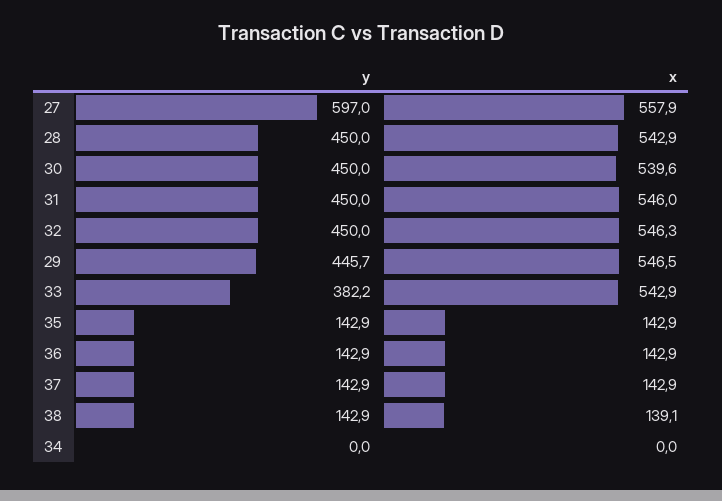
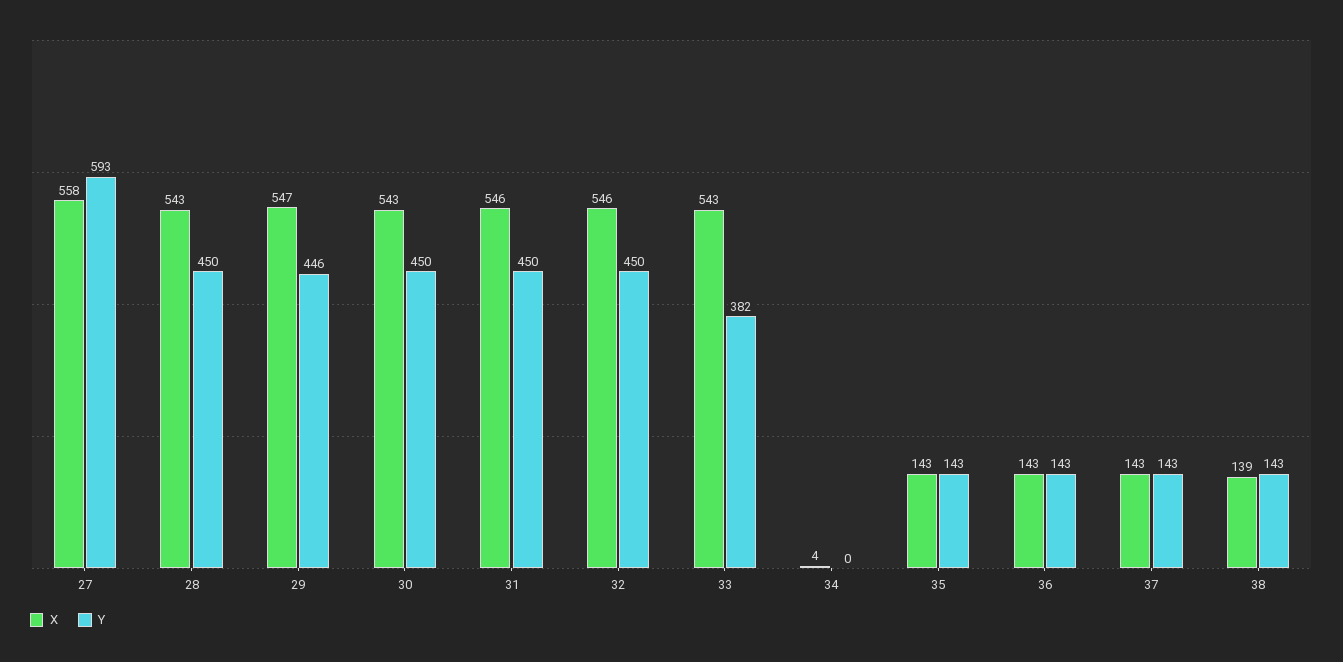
  {
    "y": {
-     "27": 597,
+     "27": 593,
      "28": 450,
      "30": 450,
      "31": 450,
      "32": 450,
      "29": 445.7,
      "33": 382.2,
      "35": 142.9,
      "36": 142.9,
      "37": 142.9,
      "38": 142.9,
      "34": 0
    },
    "x": {
      "27": 557.9,
      "28": 542.9,
-     "30": 539.6,
+     "30": 543,
      "31": 546,
      "32": 546.3,
      "29": 546.5,
      "33": 542.9,
      "35": 142.9,
      "36": 142.9,
      "37": 142.9,
      "38": 139.1,
-     "34": 0
+     "34": 4
    }
  }

